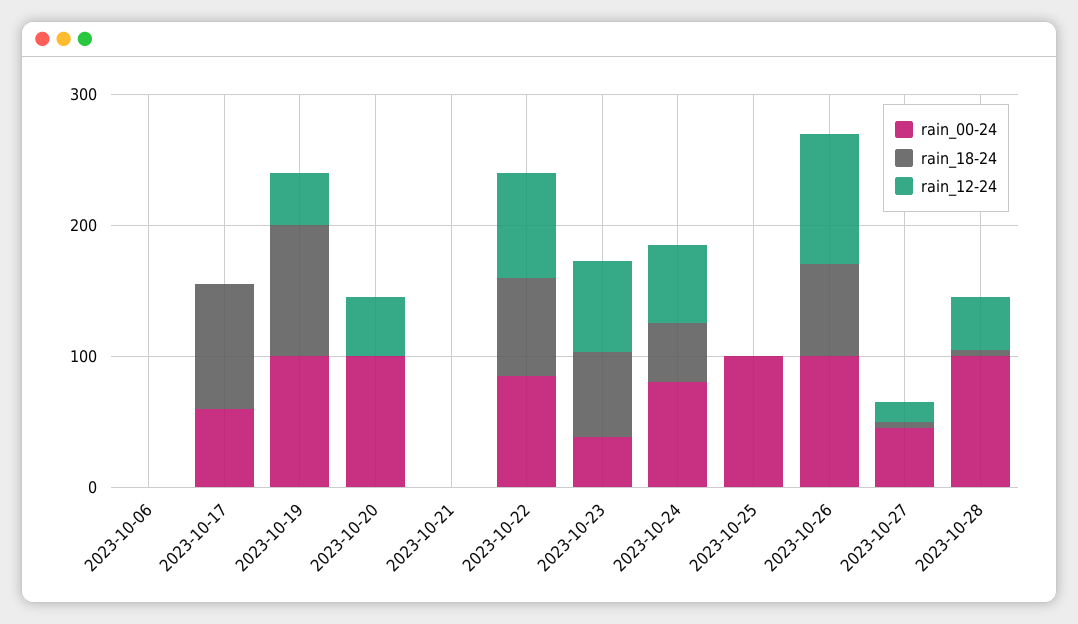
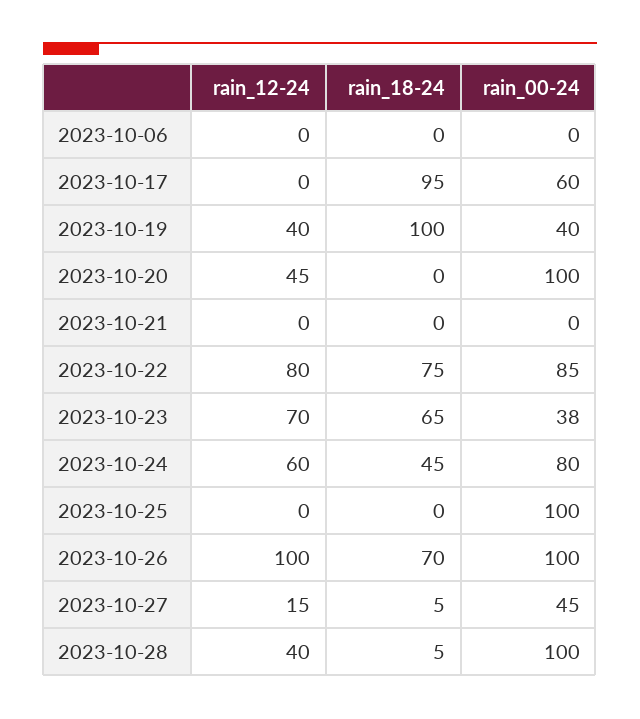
  {
    "rain_00-24": {
      "2023-10-06": 0,
      "2023-10-17": 60,
-     "2023-10-19": 100,
+     "2023-10-19": 40,
      "2023-10-20": 100,
      "2023-10-21": 0,
      "2023-10-22": 85,
      "2023-10-23": 38,
      "2023-10-24": 80,
      "2023-10-25": 100,
      "2023-10-26": 100,
      "2023-10-27": 45,
      "2023-10-28": 100
    },
    "rain_18-24": {
      "2023-10-06": 0,
      "2023-10-17": 95,
      "2023-10-19": 100,
      "2023-10-20": 0,
      "2023-10-21": 0,
      "2023-10-22": 75,
      "2023-10-23": 65,
      "2023-10-24": 45,
      "2023-10-25": 0,
      "2023-10-26": 70,
      "2023-10-27": 5,
      "2023-10-28": 5
    },
    "rain_12-24": {
      "2023-10-06": 0,
      "2023-10-17": 0,
      "2023-10-19": 40,
      "2023-10-20": 45,
      "2023-10-21": 0,
      "2023-10-22": 80,
      "2023-10-23": 70,
      "2023-10-24": 60,
      "2023-10-25": 0,
      "2023-10-26": 100,
      "2023-10-27": 15,
      "2023-10-28": 40
    }
  }

